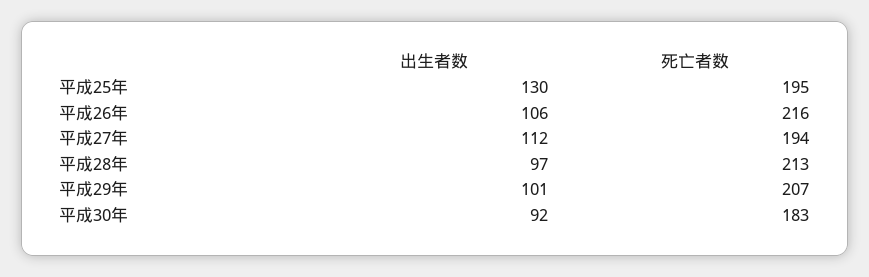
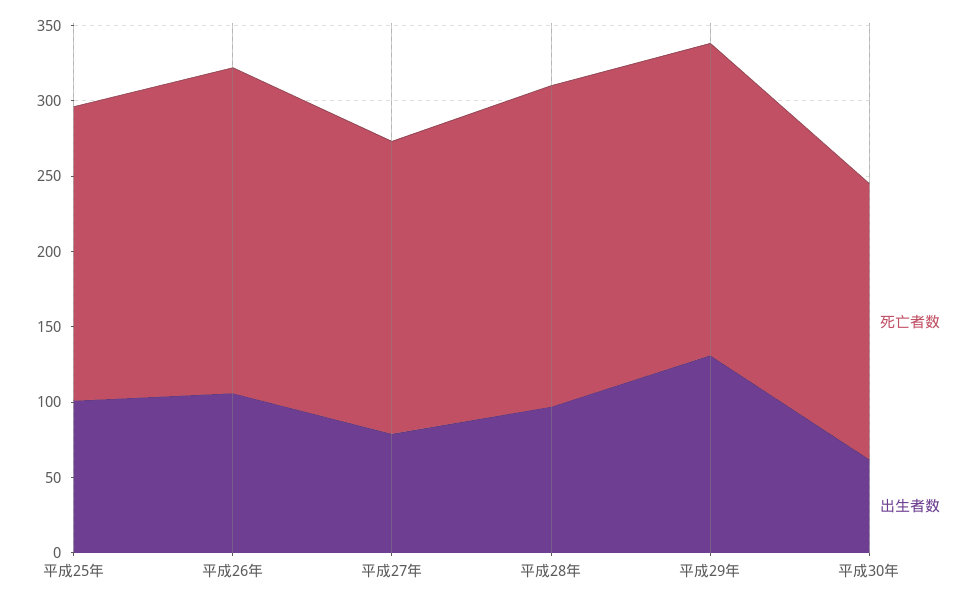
  {
    "出生者数": {
-     "平成25年": 130,
+     "平成25年": 100,
      "平成26年": 106,
-     "平成27年": 112,
+     "平成27年": 80,
      "平成28年": 97,
-     "平成29年": 101,
+     "平成29年": 130,
-     "平成30年": 92
+     "平成30年": 60
    },
    "死亡者数": {
      "平成25年": 195,
      "平成26年": 216,
      "平成27年": 194,
      "平成28年": 213,
      "平成29年": 207,
      "平成30年": 183
    }
  }

